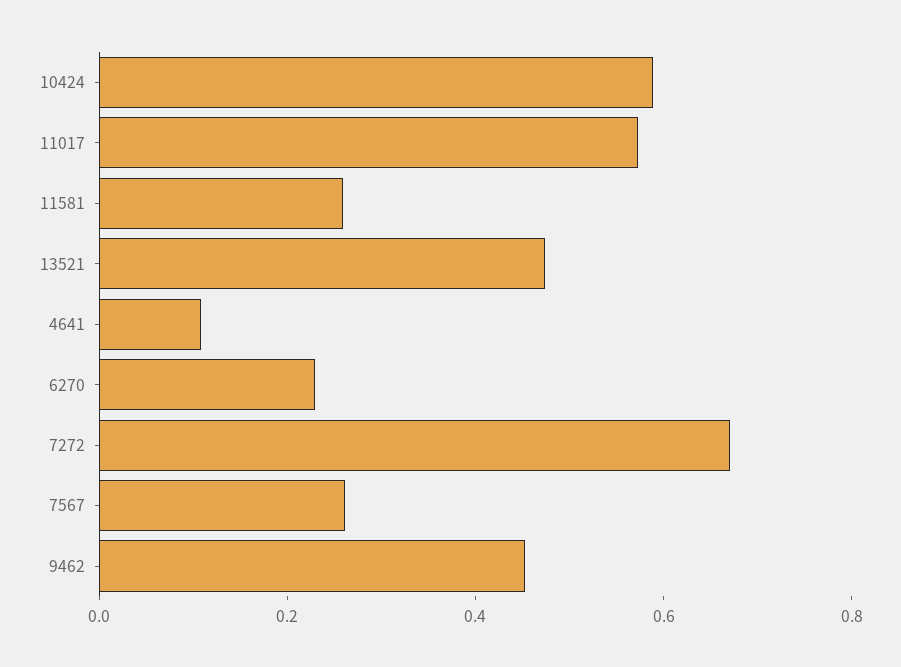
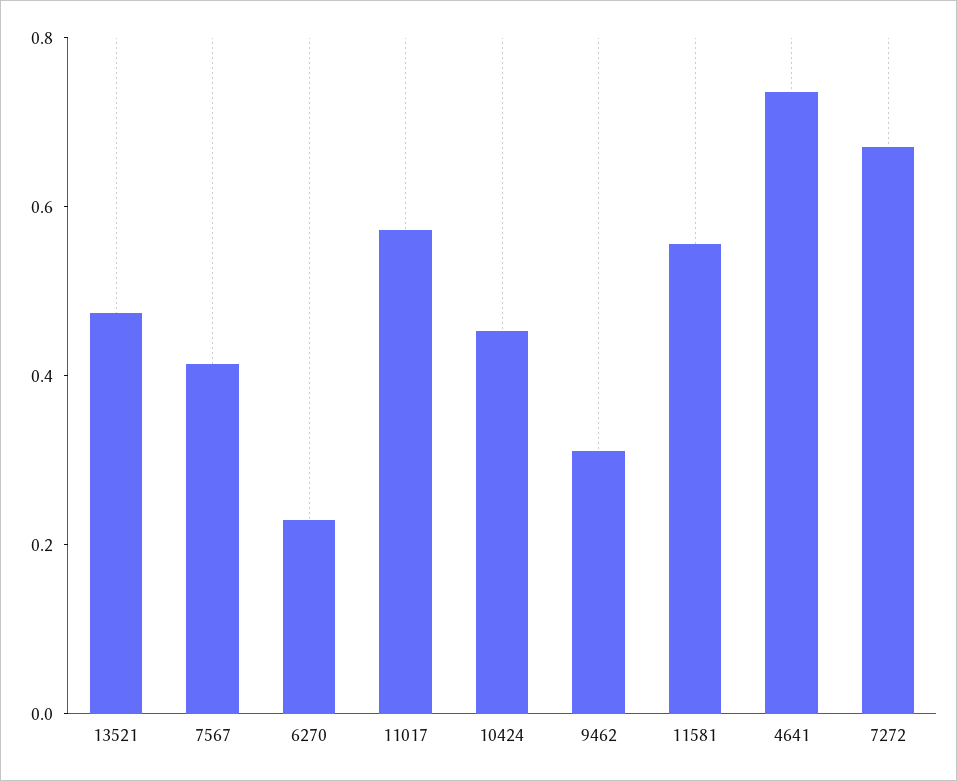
  {
-   "10424": 0.6,
+   "10424": 0.45,
    "11017": 0.55,
-   "11581": 0.25,
+   "11581": 0.55,
    "13521": 0.45,
-   "4641": 0.1,
+   "4641": 0.75,
    "6270": 0.25,
    "7272": 0.65,
-   "7567": 0.25,
+   "7567": 0.4,
-   "9462": 0.45
+   "9462": 0.3
  }

